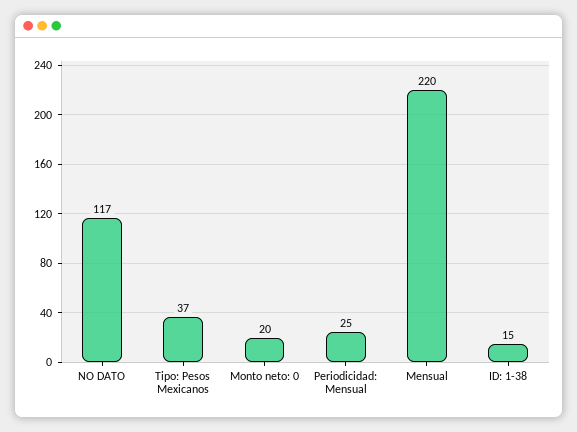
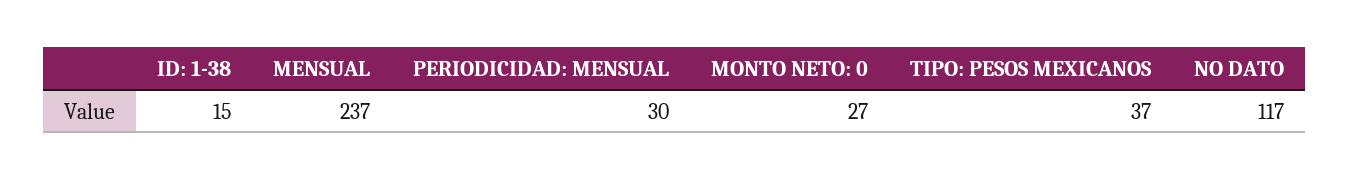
  {
    "NO DATO": 117,
    "Tipo: Pesos Mexicanos": 37,
-   "Monto neto: 0": 20,
+   "Monto neto: 0": 27,
-   "Periodicidad: Mensual": 25,
+   "Periodicidad: Mensual": 30,
-   "Mensual": 220,
+   "Mensual": 237,
    "ID: 1-38": 15
  }

